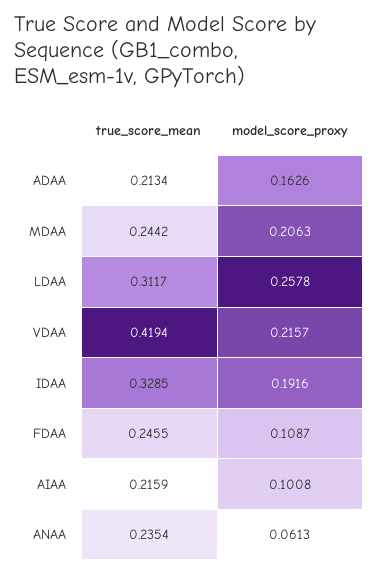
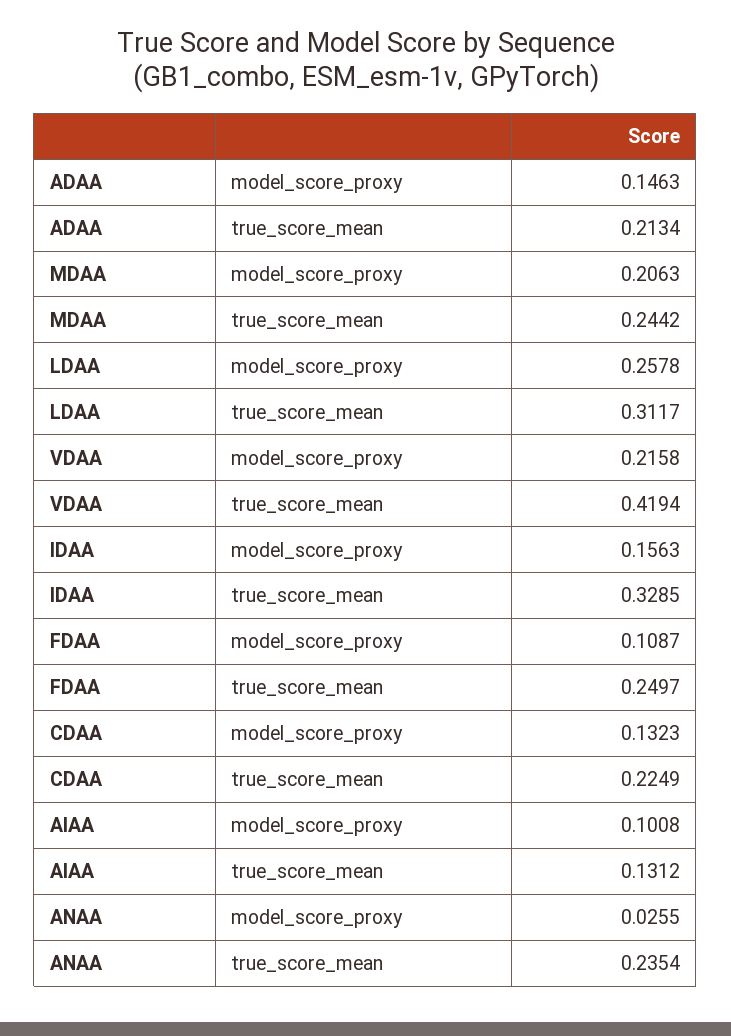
  {
    "true_score_mean": {
      "ADAA": 0.2134,
      "MDAA": 0.2442,
      "LDAA": 0.3117,
      "VDAA": 0.4194,
      "IDAA": 0.3285,
-     "FDAA": 0.2455,
+     "FDAA": 0.2497,
-     "AIAA": 0.2159,
+     "AIAA": 0.1312,
-     "ANAA": 0.2354
+     "ANAA": 0.2354,
+     "CDAA": 0.2249
    },
    "model_score_proxy": {
-     "ADAA": 0.1626,
+     "ADAA": 0.1463,
      "MDAA": 0.2063,
      "LDAA": 0.2578,
-     "VDAA": 0.2157,
+     "VDAA": 0.2158,
-     "IDAA": 0.1916,
+     "IDAA": 0.1563,
      "FDAA": 0.1087,
      "AIAA": 0.1008,
-     "ANAA": 0.0613
+     "ANAA": 0.0255,
+     "CDAA": 0.1323
    }
  }

